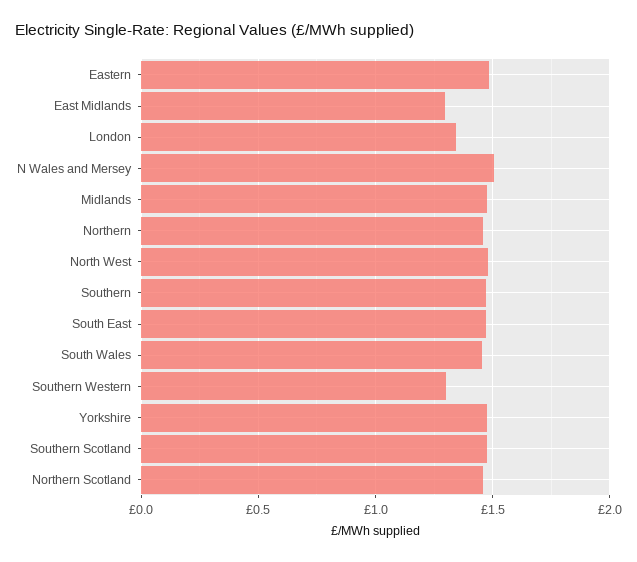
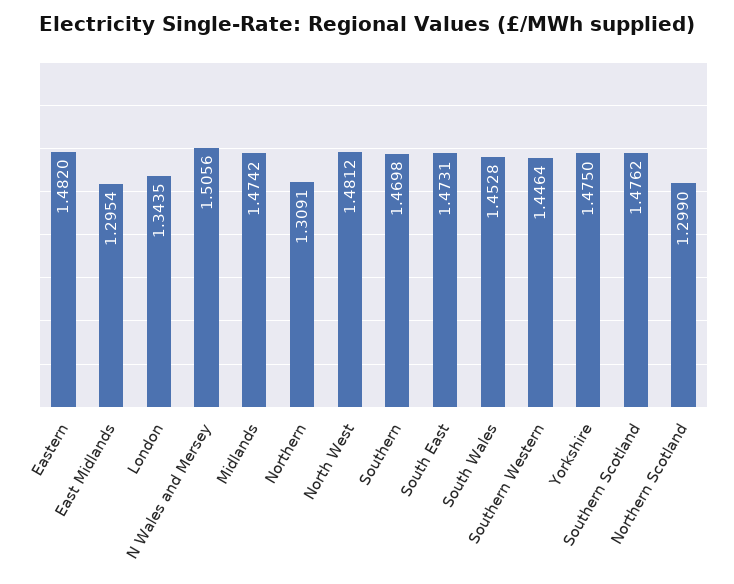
  {
    "Eastern": 1.482,
    "East Midlands": 1.2954,
    "London": 1.3435,
    "N Wales and Mersey": 1.5056,
    "Midlands": 1.4742,
-   "Northern": 1.45,
+   "Northern": 1.3091,
    "North West": 1.4812,
    "Southern": 1.4698,
    "South East": 1.4731,
    "South Wales": 1.4528,
-   "Southern Western": 1.3,
+   "Southern Western": 1.4464,
    "Yorkshire": 1.475,
    "Southern Scotland": 1.4762,
-   "Northern Scotland": 1.45
+   "Northern Scotland": 1.299
  }

